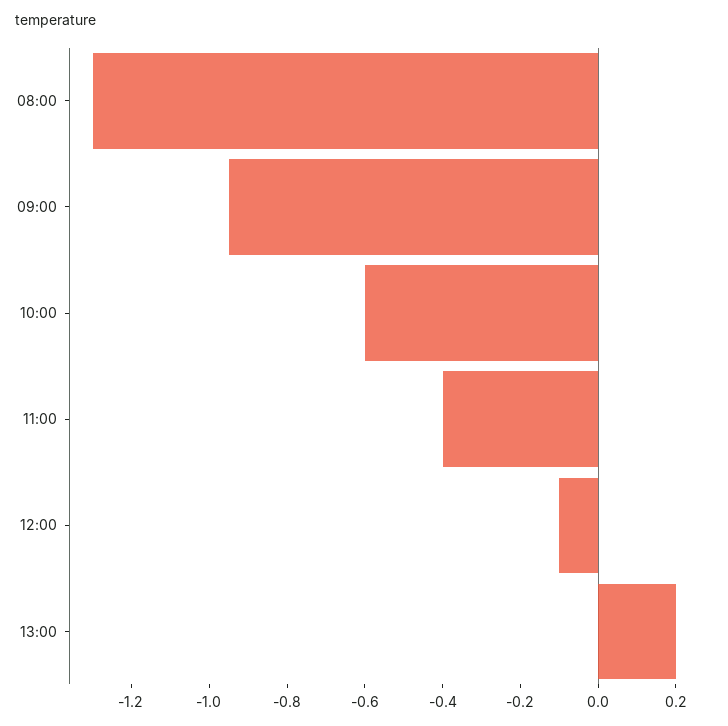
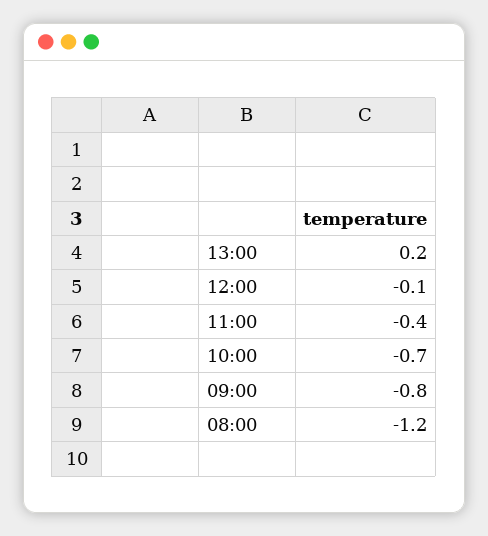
  {
-   "08:00": -1.3,
+   "08:00": -1.2,
-   "09:00": -0.95,
+   "09:00": -0.8,
-   "10:00": -0.6,
+   "10:00": -0.7,
    "11:00": -0.4,
    "12:00": -0.1,
    "13:00": 0.2
  }

